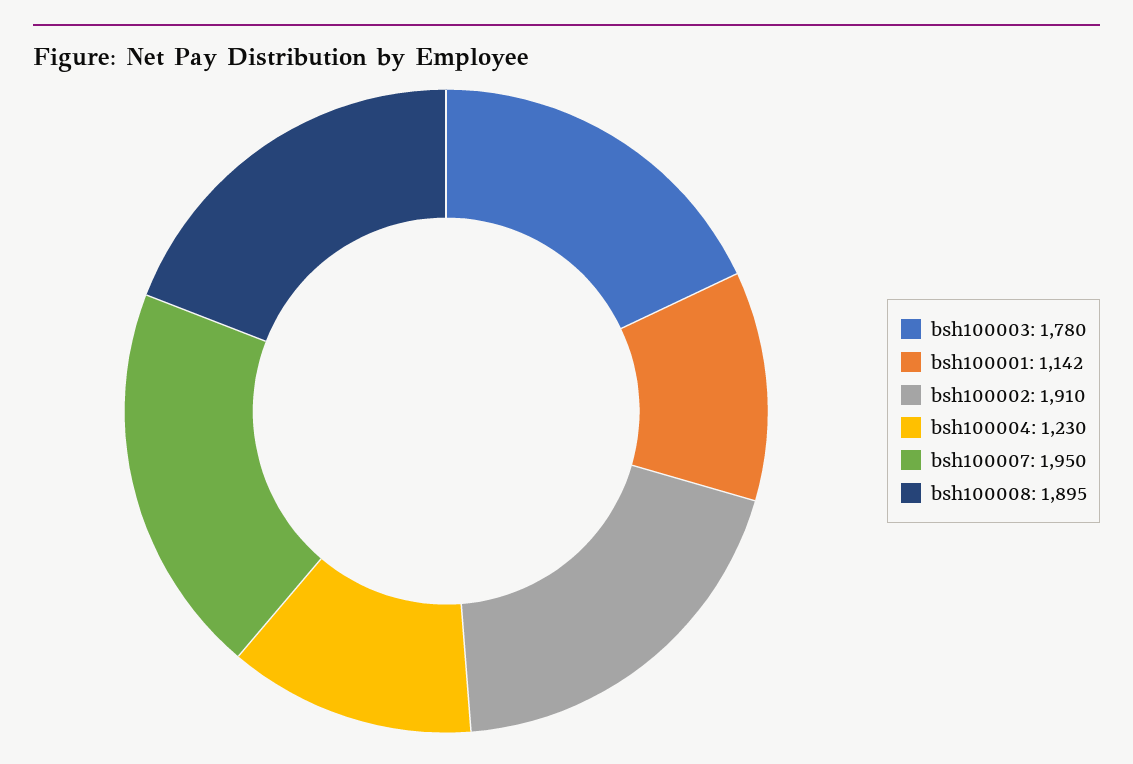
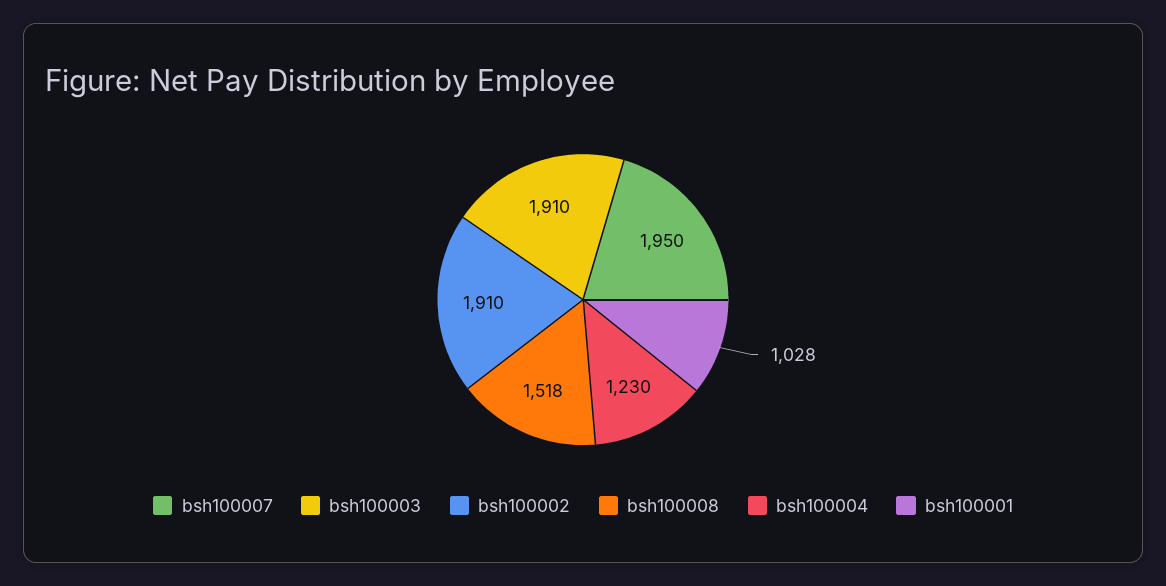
  {
-   "bsh100003": 1780,
+   "bsh100003": 1910,
-   "bsh100001": 1142,
+   "bsh100001": 1028,
    "bsh100002": 1910,
    "bsh100004": 1230,
    "bsh100007": 1950,
-   "bsh100008": 1895
+   "bsh100008": 1518
  }

